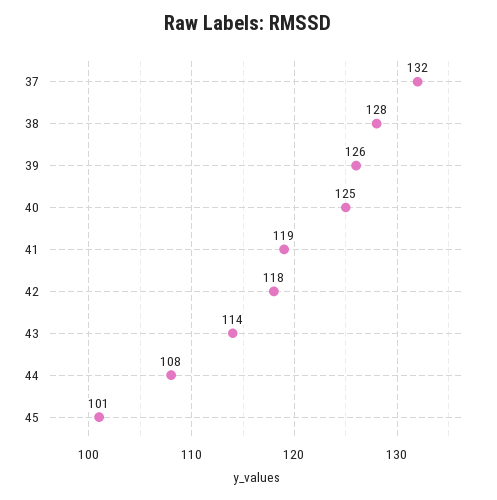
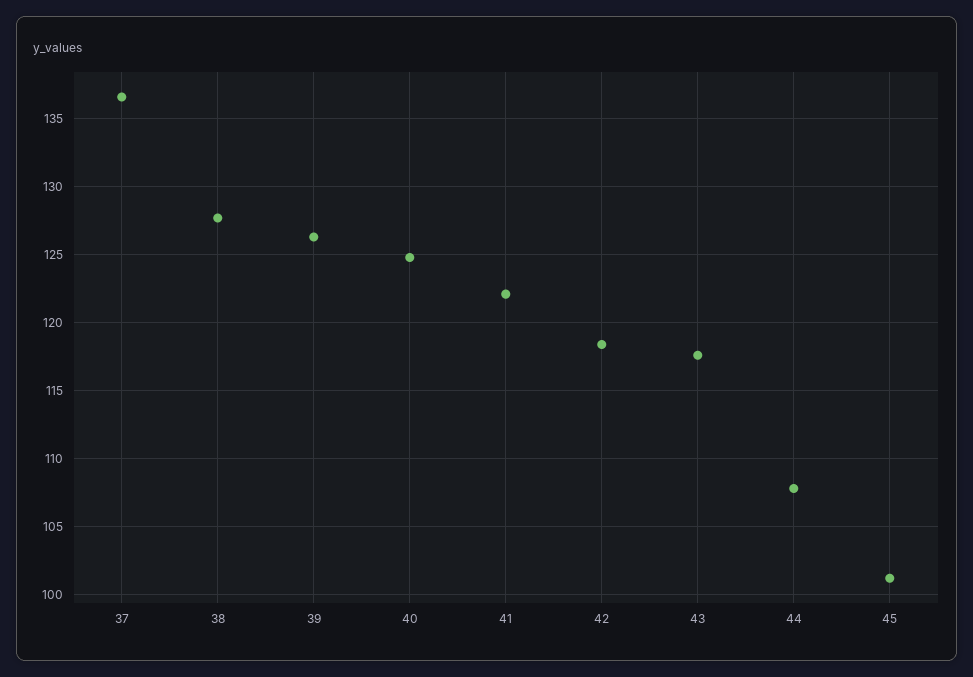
  {
-   "37": 132,
+   "37": 136.5,
    "38": 128,
    "39": 126,
    "40": 125,
-   "41": 119,
+   "41": 122,
    "42": 118,
-   "43": 114,
+   "43": 117.5,
    "44": 108,
    "45": 101
  }

